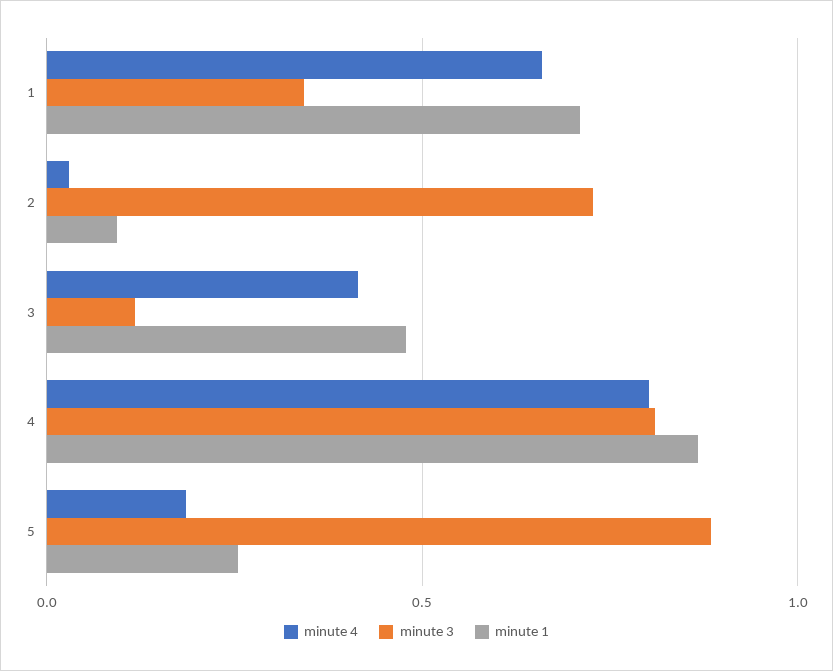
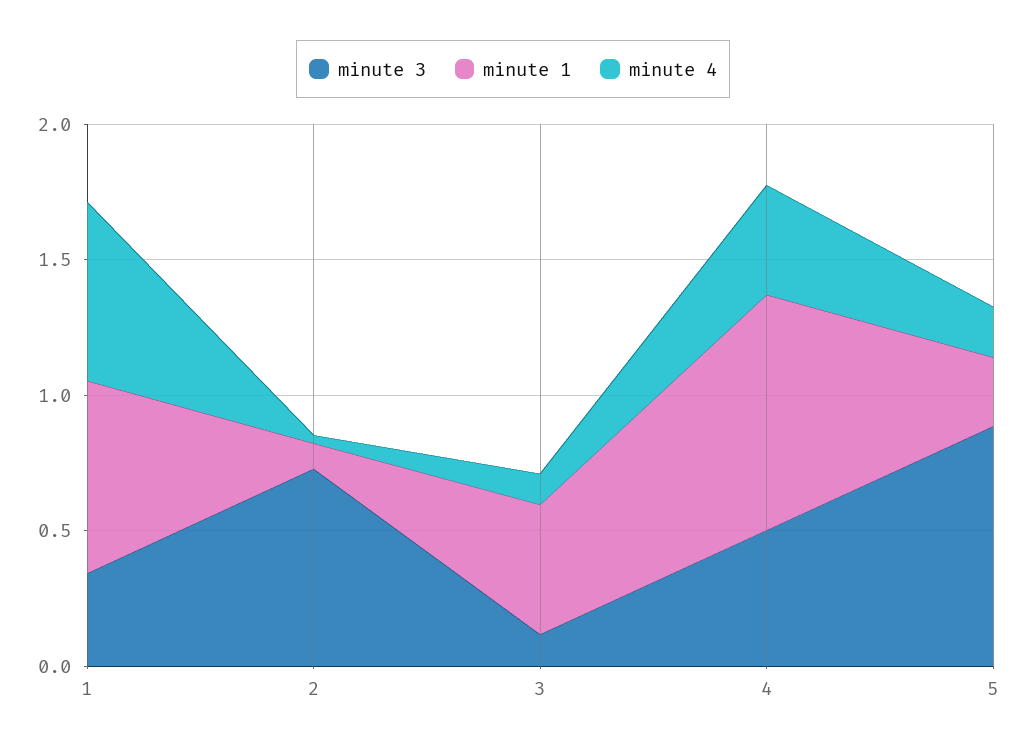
  {
    "minute 4": {
      "1": 0.65,
      "2": 0.05,
-     "3": 0.4,
+     "3": 0.1,
-     "4": 0.8,
+     "4": 0.4,
      "5": 0.2
    },
    "minute 3": {
      "1": 0.35,
      "2": 0.75,
      "3": 0.1,
-     "4": 0.8,
+     "4": 0.5,
      "5": 0.9
    },
    "minute 1": {
      "1": 0.7,
      "2": 0.1,
      "3": 0.5,
      "4": 0.85,
      "5": 0.25
    }
  }

